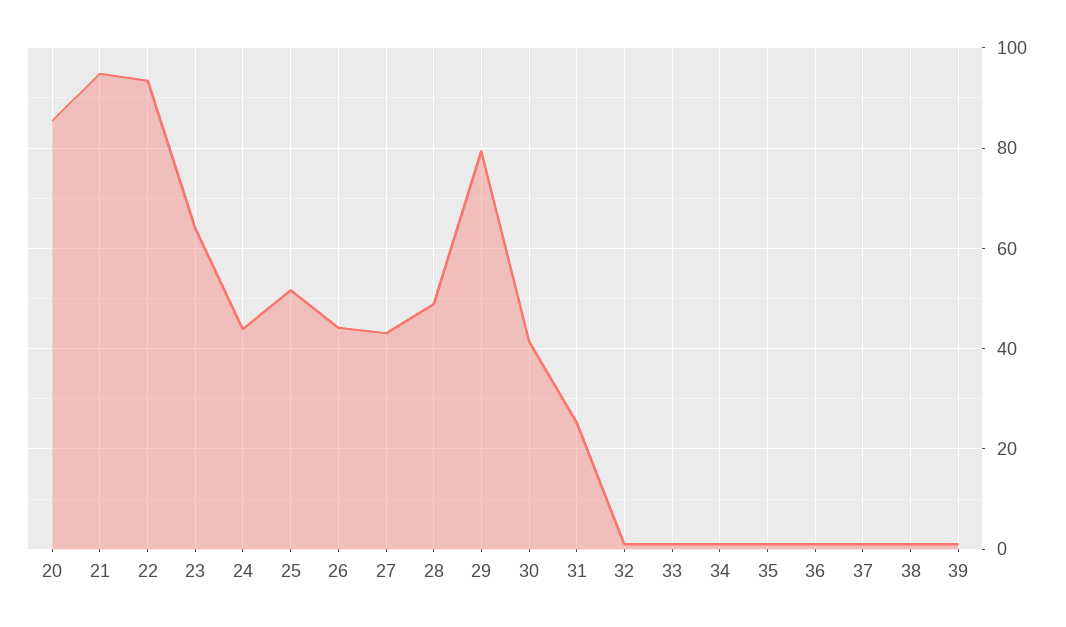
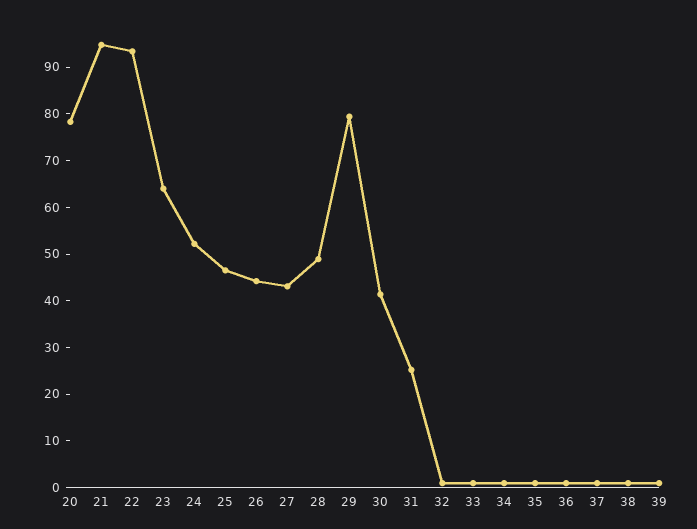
  {
-   "20": 86,
+   "20": 78,
    "21": 94,
    "22": 94,
    "23": 64,
-   "24": 44,
+   "24": 52,
-   "25": 52,
+   "25": 46,
    "26": 44,
    "27": 44,
    "28": 48,
    "29": 80,
    "30": 42,
    "31": 26,
    "32": 2,
    "33": 2,
    "34": 2,
    "35": 2,
    "36": 2,
    "37": 2,
    "38": 2,
    "39": 2
  }

